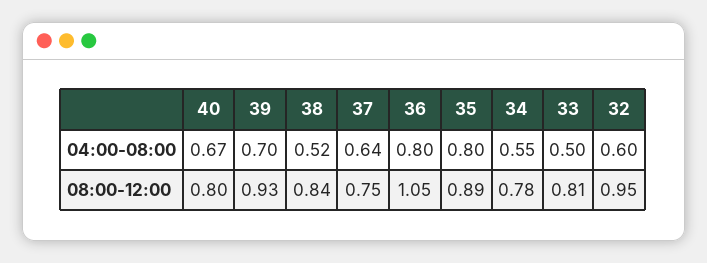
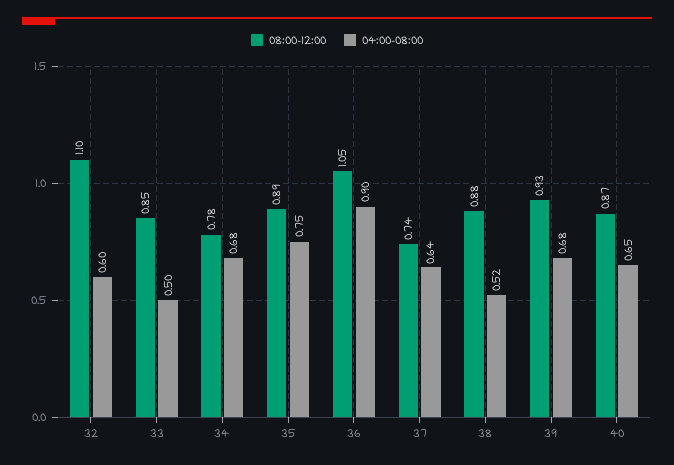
  {
    "04:00-08:00": {
-     "40": 0.67,
+     "40": 0.65,
-     "39": 0.7,
+     "39": 0.68,
      "38": 0.52,
      "37": 0.64,
-     "36": 0.8,
+     "36": 0.9,
-     "35": 0.8,
+     "35": 0.75,
-     "34": 0.55,
+     "34": 0.68,
      "33": 0.5,
      "32": 0.6
    },
    "08:00-12:00": {
-     "40": 0.8,
+     "40": 0.87,
      "39": 0.93,
-     "38": 0.84,
+     "38": 0.88,
-     "37": 0.75,
+     "37": 0.74,
      "36": 1.05,
      "35": 0.89,
      "34": 0.78,
-     "33": 0.81,
+     "33": 0.85,
-     "32": 0.95
+     "32": 1.1
    }
  }

